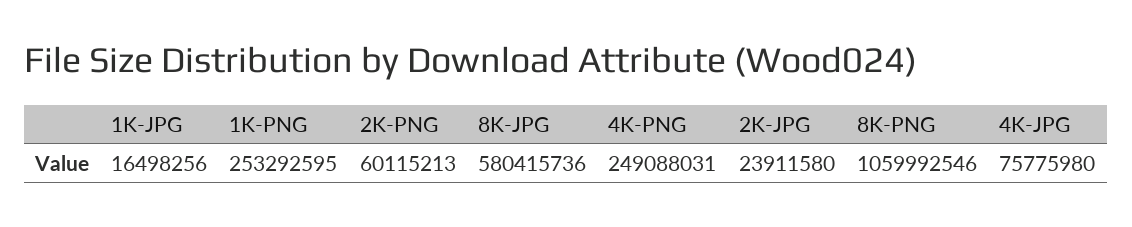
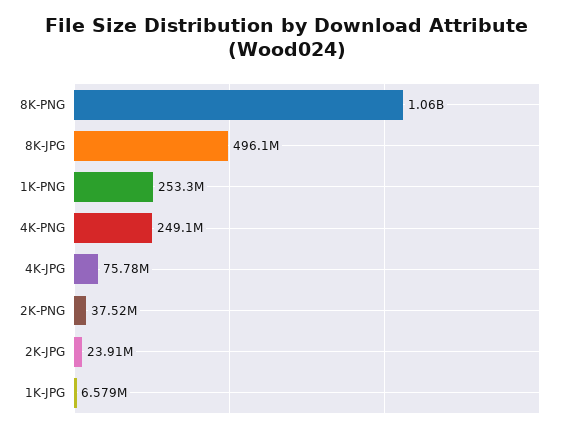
  {
-   "1K-JPG": 16498256,
+   "1K-JPG": 6579000,
    "1K-PNG": 253292595,
-   "2K-PNG": 60115213,
+   "2K-PNG": 37520000,
-   "8K-JPG": 580415736,
+   "8K-JPG": 496100000,
    "4K-PNG": 249088031,
    "2K-JPG": 23911580,
    "8K-PNG": 1059992546,
    "4K-JPG": 75775980
  }

